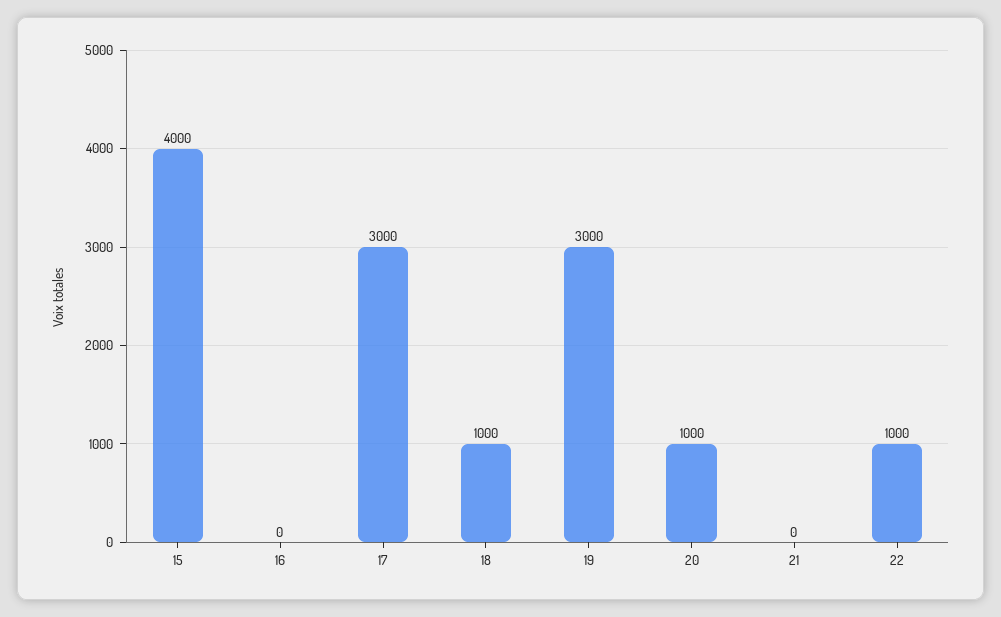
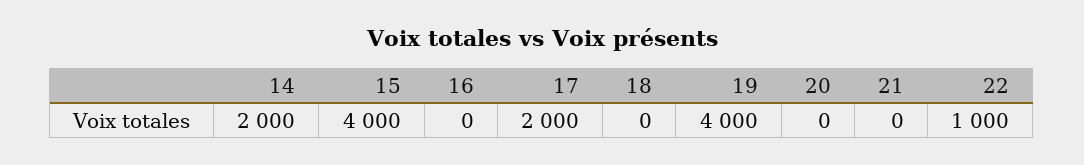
  {
    "15": 4000,
    "16": 0,
-   "17": 3000,
+   "17": 2000,
-   "18": 1000,
+   "18": 0,
-   "19": 3000,
+   "19": 4000,
-   "20": 1000,
+   "20": 0,
    "21": 0,
-   "22": 1000
+   "22": 1000,
+   "14": 2000
  }

